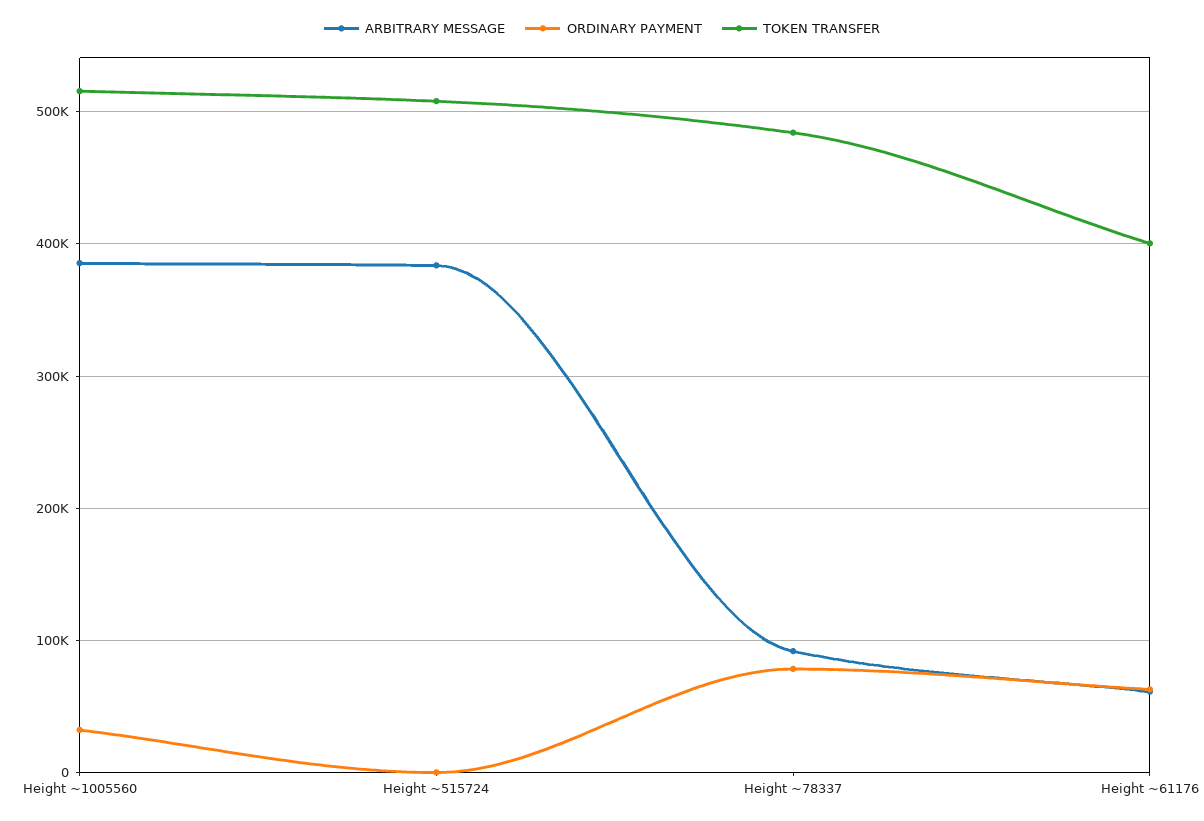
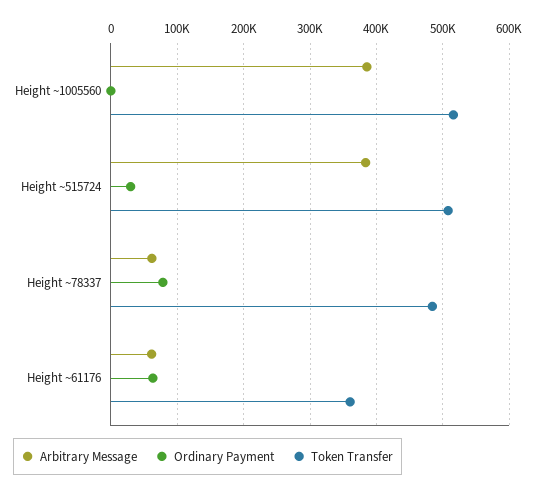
  {
    "ARBITRARY MESSAGE": {
      "Height ~1005560": 390000,
      "Height ~515724": 380000,
-     "Height ~78337": 90000,
+     "Height ~78337": 60000,
      "Height ~61176": 60000
    },
    "ORDINARY PAYMENT": {
-     "Height ~1005560": 30000,
+     "Height ~1005560": 0,
-     "Height ~515724": 0,
+     "Height ~515724": 30000,
      "Height ~78337": 80000,
      "Height ~61176": 60000
    },
    "TOKEN TRANSFER": {
      "Height ~1005560": 520000,
      "Height ~515724": 510000,
      "Height ~78337": 480000,
-     "Height ~61176": 400000
+     "Height ~61176": 360000
    }
  }

